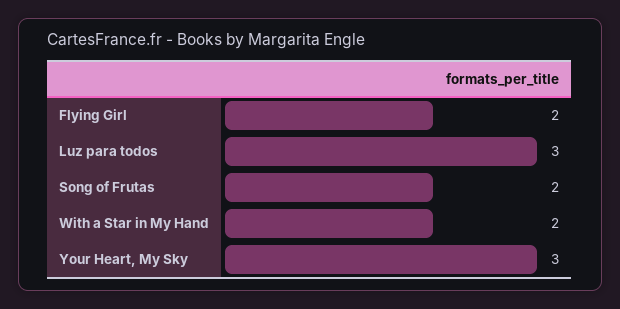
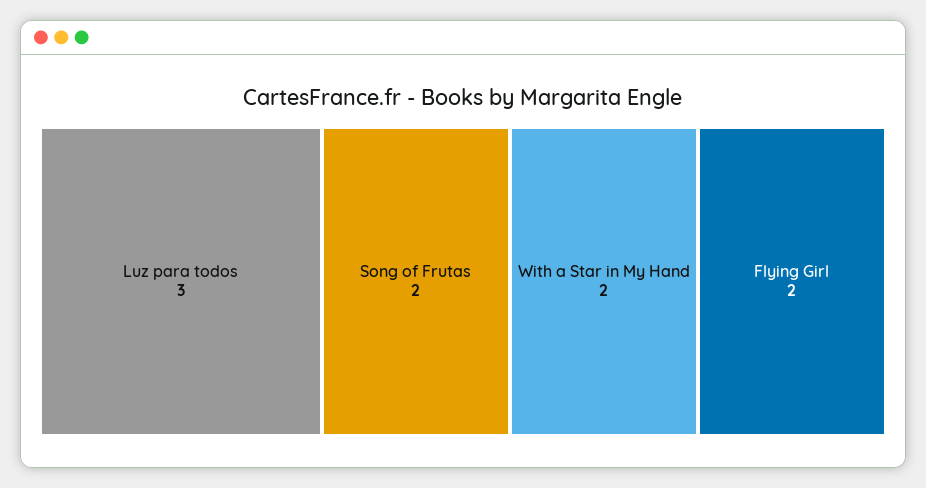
  {
    "Flying Girl": 2,
    "Luz para todos": 3,
    "Song of Frutas": 2,
-   "With a Star in My Hand": 2,
+   "With a Star in My Hand": 2
-   "Your Heart, My Sky": 3
  }

